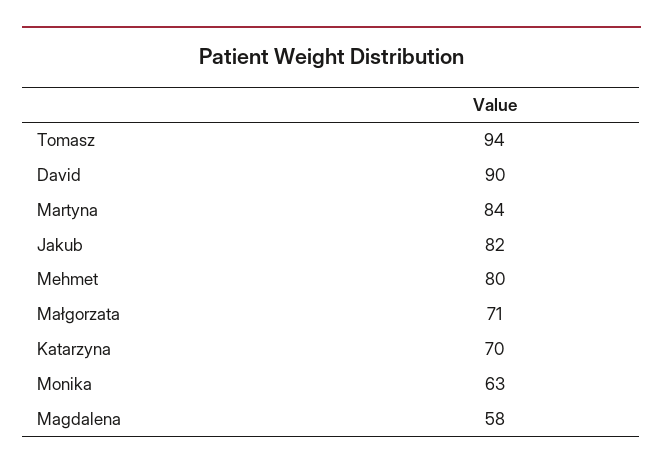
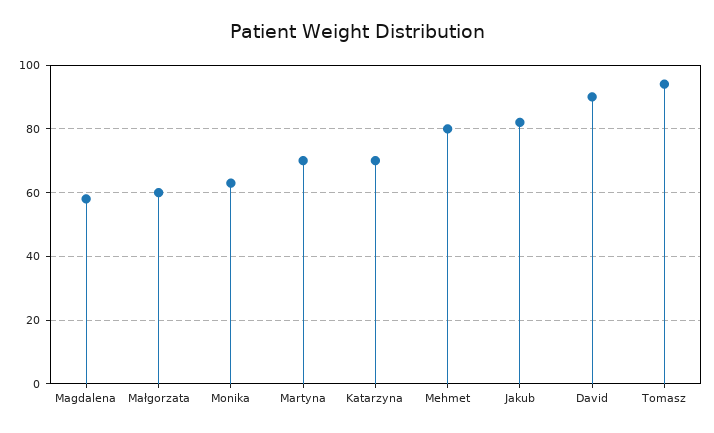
  {
    "Tomasz": 94,
    "David": 90,
-   "Martyna": 84,
+   "Martyna": 70,
    "Jakub": 82,
    "Mehmet": 80,
-   "Małgorzata": 71,
+   "Małgorzata": 60,
    "Katarzyna": 70,
    "Monika": 63,
    "Magdalena": 58
  }

